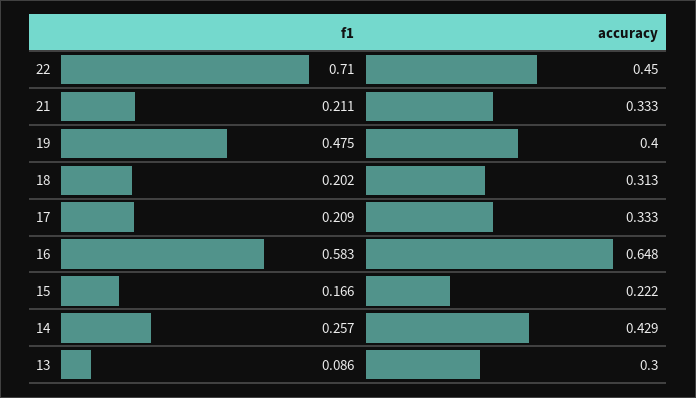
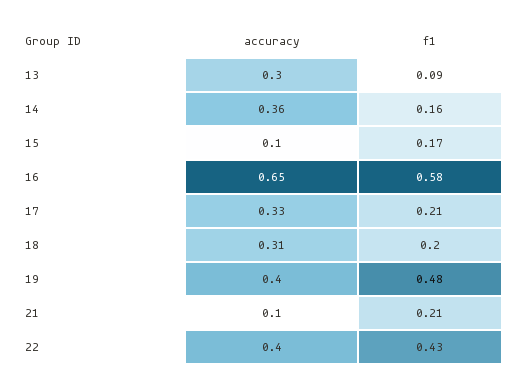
  {
    "f1": {
-     "22": 0.71,
+     "22": 0.43,
      "21": 0.211,
      "19": 0.475,
      "18": 0.202,
      "17": 0.209,
      "16": 0.583,
      "15": 0.166,
-     "14": 0.257,
+     "14": 0.16,
      "13": 0.086
    },
    "accuracy": {
-     "22": 0.45,
+     "22": 0.4,
-     "21": 0.333,
+     "21": 0.1,
      "19": 0.4,
      "18": 0.313,
      "17": 0.333,
      "16": 0.648,
-     "15": 0.222,
+     "15": 0.1,
-     "14": 0.429,
+     "14": 0.36,
      "13": 0.3
    }
  }

